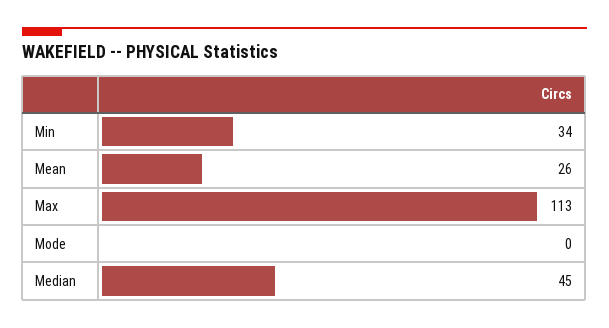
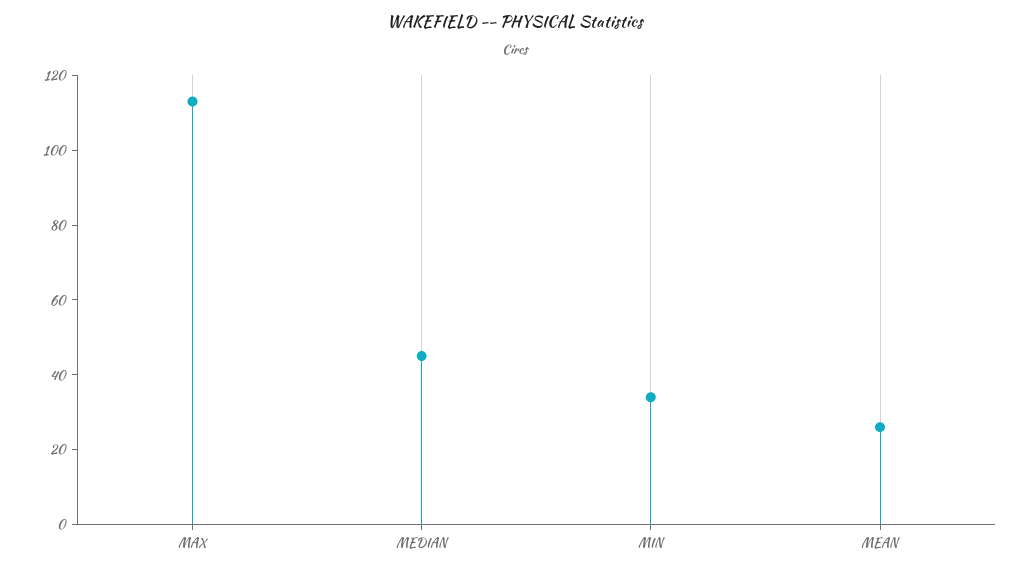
  {
    "Min": 34,
    "Mean": 26,
    "Max": 113,
-   "Mode": 0,
    "Median": 45
  }

